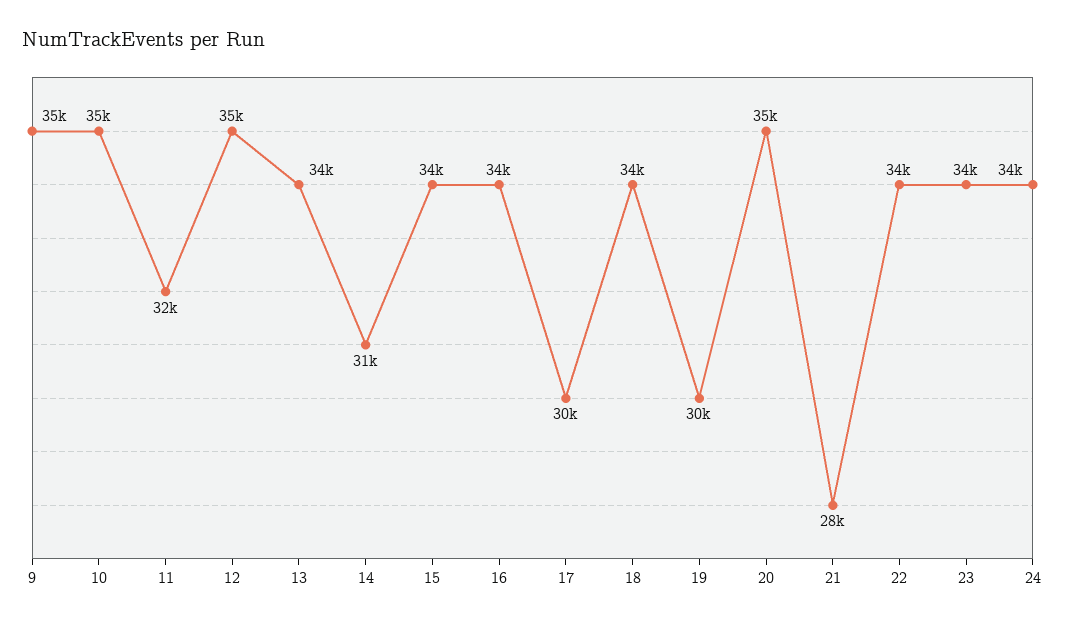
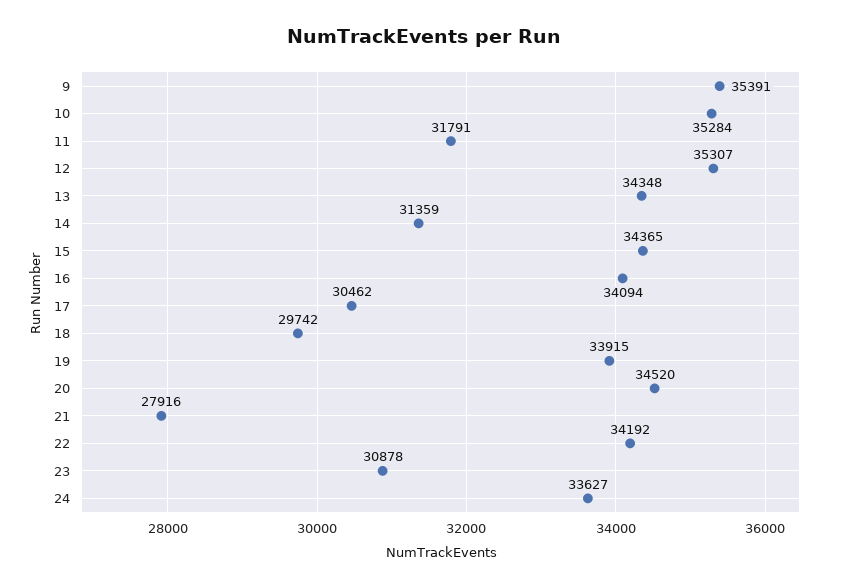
  {
    "9": 35391,
    "10": 35284,
    "11": 31791,
    "12": 35307,
    "13": 34348,
    "14": 31359,
    "15": 34365,
    "16": 34094,
    "17": 30462,
-   "18": 34000,
+   "18": 29742,
-   "19": 30000,
+   "19": 33915,
    "20": 34520,
    "21": 27916,
    "22": 34192,
-   "23": 34000,
+   "23": 30878,
    "24": 33627
  }

